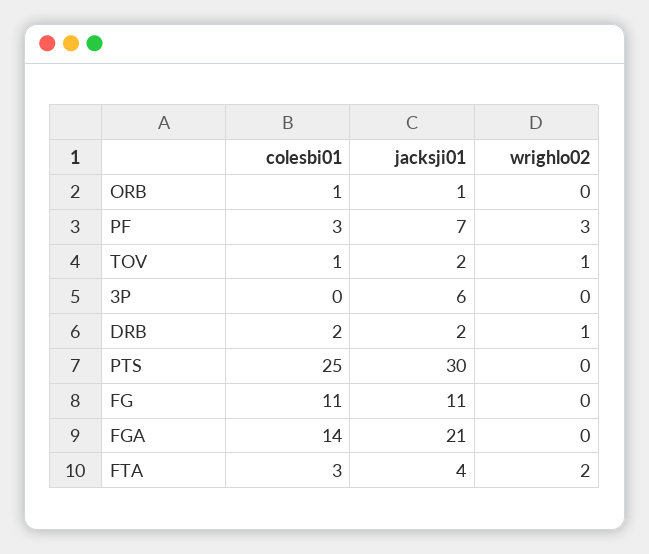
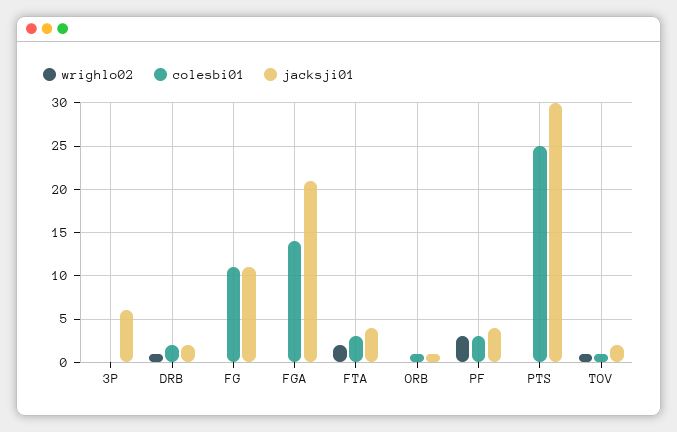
  {
    "colesbi01": {
      "ORB": 1,
      "PF": 3,
      "TOV": 1,
      "3P": 0,
      "DRB": 2,
      "PTS": 25,
      "FG": 11,
      "FGA": 14,
      "FTA": 3
    },
    "jacksji01": {
      "ORB": 1,
-     "PF": 7,
+     "PF": 4,
      "TOV": 2,
      "3P": 6,
      "DRB": 2,
      "PTS": 30,
      "FG": 11,
      "FGA": 21,
      "FTA": 4
    },
    "wrighlo02": {
      "ORB": 0,
      "PF": 3,
      "TOV": 1,
      "3P": 0,
      "DRB": 1,
      "PTS": 0,
      "FG": 0,
      "FGA": 0,
      "FTA": 2
    }
  }

